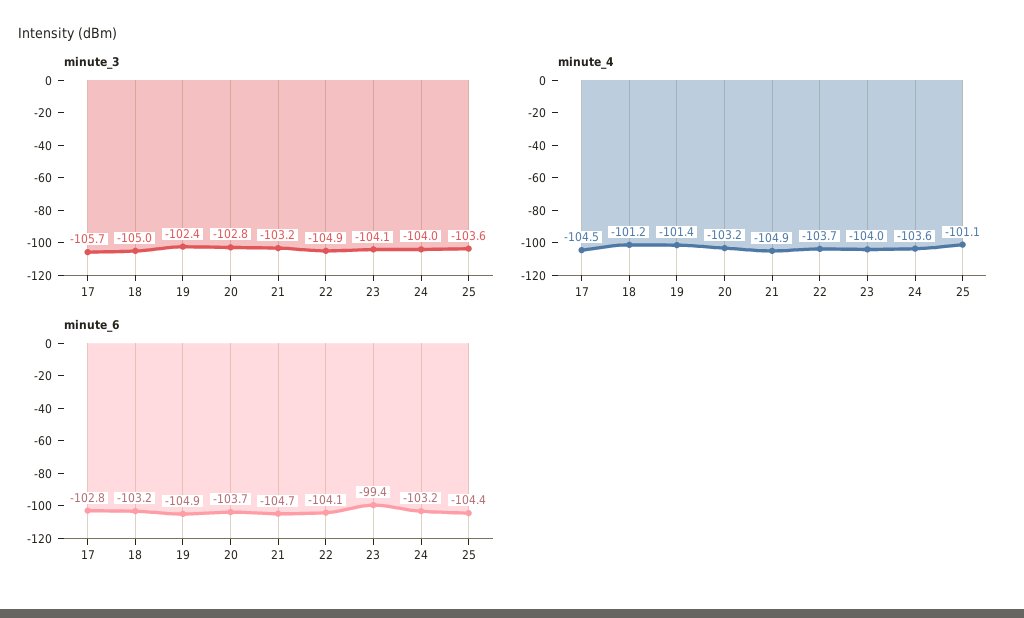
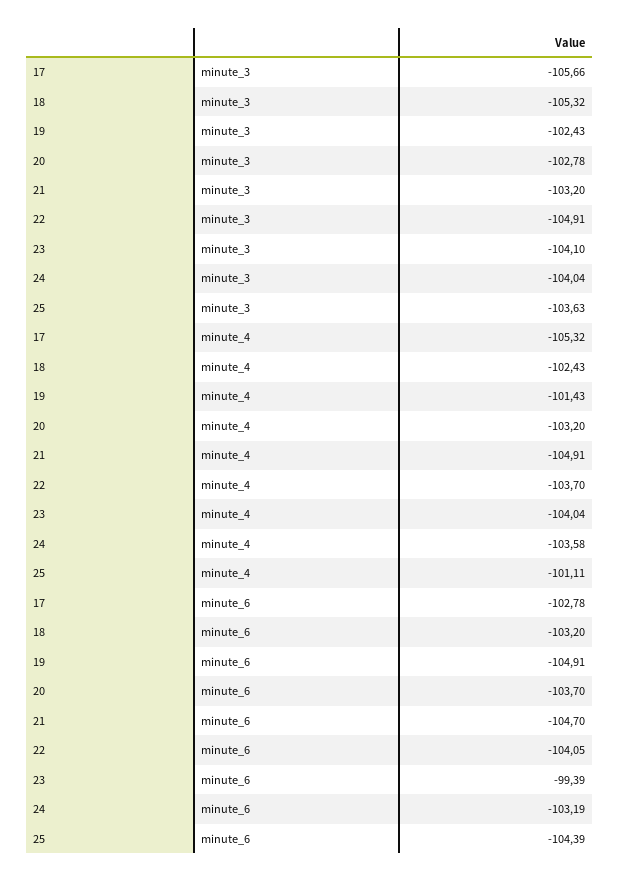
  {
    "minute_3": {
      "17": -105.66,
-     "18": -105,
+     "18": -105.32,
      "19": -102.43,
      "20": -102.78,
      "21": -103.2,
      "22": -104.91,
      "23": -104.1,
      "24": -104.04,
      "25": -103.63
    },
    "minute_4": {
-     "17": -104.5,
+     "17": -105.32,
-     "18": -101.2,
+     "18": -102.43,
      "19": -101.43,
      "20": -103.2,
      "21": -104.91,
      "22": -103.7,
      "23": -104.04,
      "24": -103.58,
      "25": -101.11
    },
    "minute_6": {
      "17": -102.78,
      "18": -103.2,
      "19": -104.91,
      "20": -103.7,
      "21": -104.7,
      "22": -104.05,
      "23": -99.39,
      "24": -103.19,
      "25": -104.39
    }
  }

